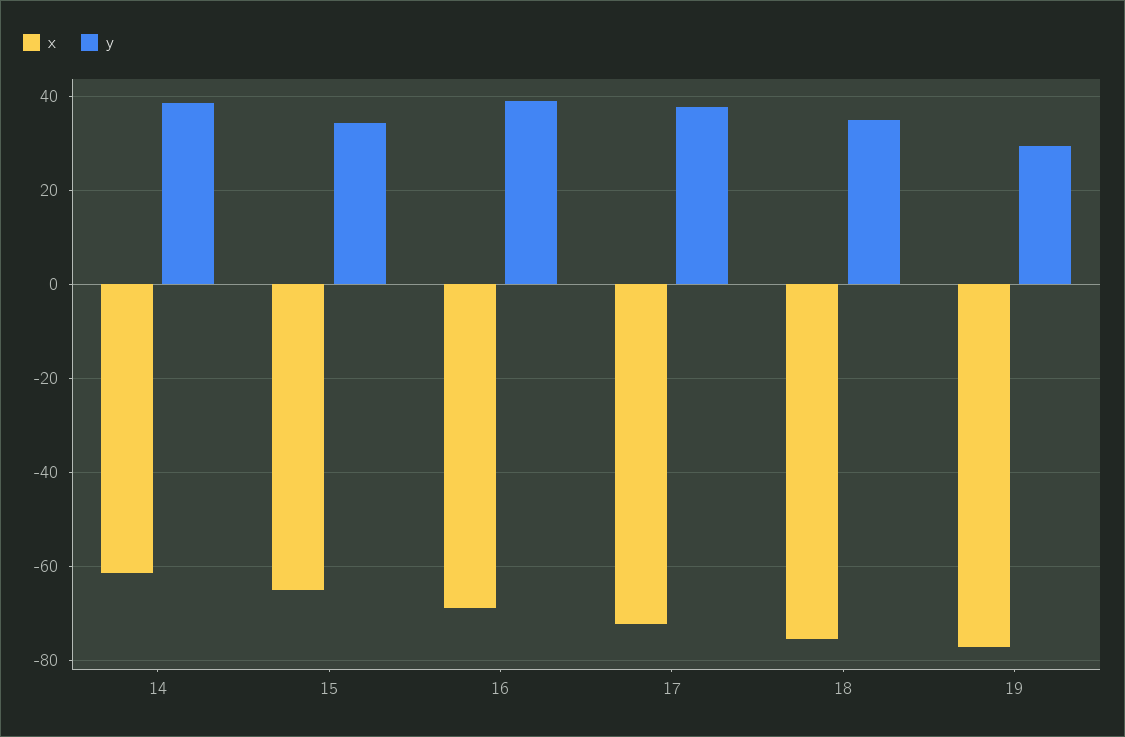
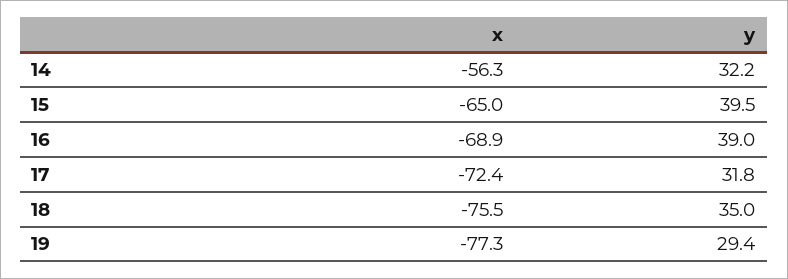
  {
    "x": {
-     "14": -62,
+     "14": -56.3,
      "15": -65,
      "16": -68.9,
      "17": -72.4,
      "18": -75.5,
      "19": -77.3
    },
    "y": {
-     "14": 38,
+     "14": 32.2,
-     "15": 34,
+     "15": 39.5,
      "16": 39,
-     "17": 38,
+     "17": 31.8,
      "18": 35,
      "19": 29.4
    }
  }

